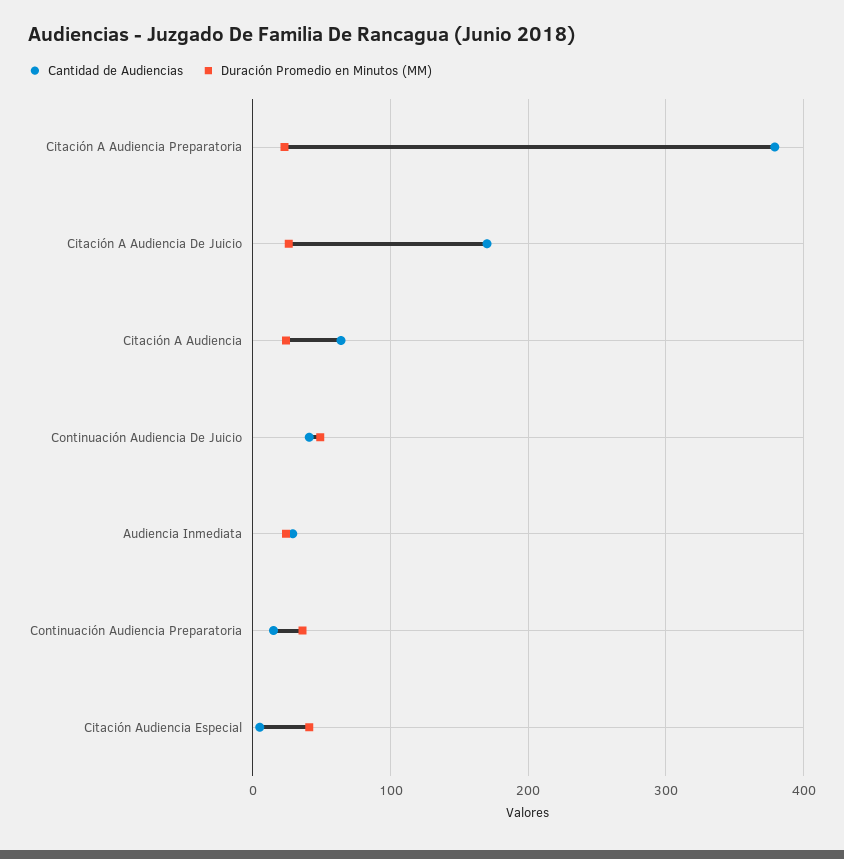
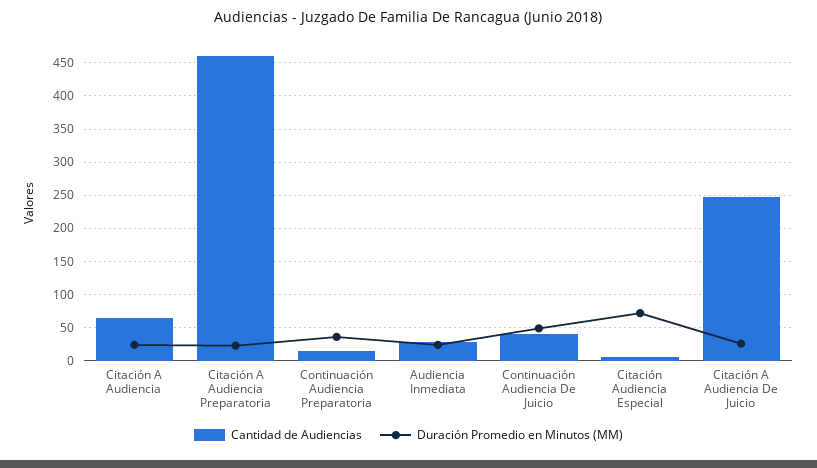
  {
    "Cantidad de Audiencias": {
-     "Citación A Audiencia Preparatoria": 380,
+     "Citación A Audiencia Preparatoria": 460,
-     "Citación A Audiencia De Juicio": 170,
+     "Citación A Audiencia De Juicio": 250,
      "Citación A Audiencia": 60,
      "Continuación Audiencia De Juicio": 40,
      "Audiencia Inmediata": 30,
      "Continuación Audiencia Preparatoria": 20,
      "Citación Audiencia Especial": 10
    },
    "Duración Promedio en Minutos (MM)": {
      "Citación A Audiencia Preparatoria": 20,
      "Citación A Audiencia De Juicio": 30,
      "Citación A Audiencia": 20,
      "Continuación Audiencia De Juicio": 50,
      "Audiencia Inmediata": 20,
      "Continuación Audiencia Preparatoria": 40,
-     "Citación Audiencia Especial": 40
+     "Citación Audiencia Especial": 70
    }
  }

